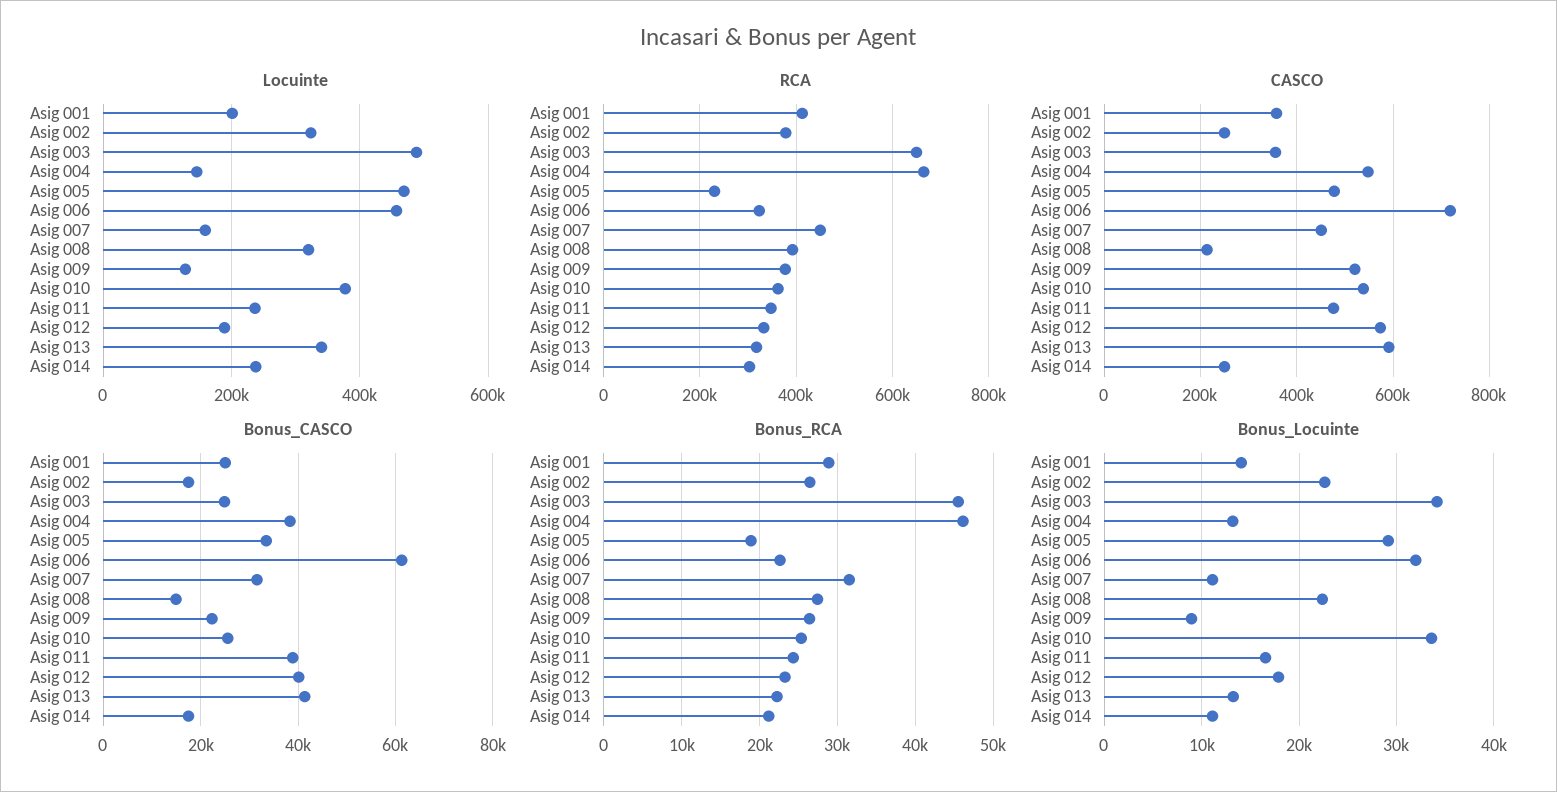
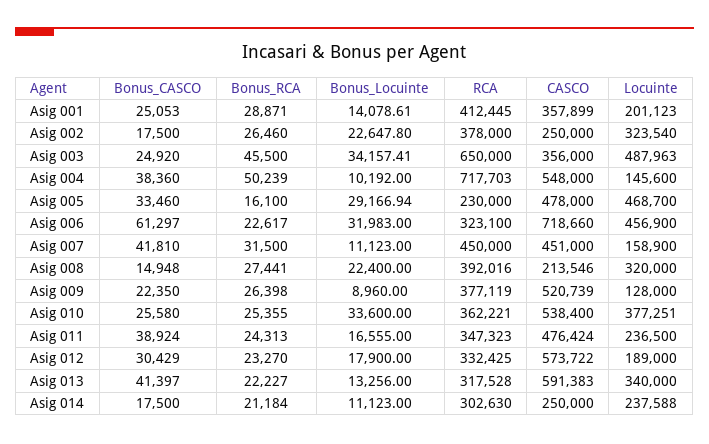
  {
    "Locuinte": {
      "Asig 001": 201123,
      "Asig 002": 323540,
      "Asig 003": 487963,
      "Asig 004": 145600,
      "Asig 005": 468700,
      "Asig 006": 456900,
      "Asig 007": 158900,
      "Asig 008": 320000,
      "Asig 009": 128000,
      "Asig 010": 377251,
      "Asig 011": 236500,
      "Asig 012": 189000,
      "Asig 013": 340000,
      "Asig 014": 237588
    },
    "RCA": {
      "Asig 001": 412445,
      "Asig 002": 378000,
      "Asig 003": 650000,
-     "Asig 004": 660000,
+     "Asig 004": 717703,
      "Asig 005": 230000,
      "Asig 006": 323100,
      "Asig 007": 450000,
      "Asig 008": 392016,
      "Asig 009": 377119,
      "Asig 010": 362221,
      "Asig 011": 347323,
      "Asig 012": 332425,
      "Asig 013": 317528,
      "Asig 014": 302630
    },
    "CASCO": {
      "Asig 001": 357899,
      "Asig 002": 250000,
      "Asig 003": 356000,
      "Asig 004": 548000,
      "Asig 005": 478000,
      "Asig 006": 718660,
      "Asig 007": 451000,
      "Asig 008": 213546,
      "Asig 009": 520739,
      "Asig 010": 538400,
      "Asig 011": 476424,
      "Asig 012": 573722,
      "Asig 013": 591383,
      "Asig 014": 250000
    },
    "Bonus_CASCO": {
      "Asig 001": 25053,
      "Asig 002": 17500,
      "Asig 003": 24920,
      "Asig 004": 38360,
      "Asig 005": 33460,
      "Asig 006": 61297,
-     "Asig 007": 32000,
+     "Asig 007": 41810,
      "Asig 008": 14948,
      "Asig 009": 22350,
      "Asig 010": 25580,
      "Asig 011": 38924,
-     "Asig 012": 40000,
+     "Asig 012": 30429,
      "Asig 013": 41397,
      "Asig 014": 17500
    },
    "Bonus_RCA": {
      "Asig 001": 28871,
      "Asig 002": 26460,
      "Asig 003": 45500,
-     "Asig 004": 46000,
+     "Asig 004": 50239,
-     "Asig 005": 19000,
+     "Asig 005": 16100,
      "Asig 006": 22617,
      "Asig 007": 31500,
      "Asig 008": 27441,
      "Asig 009": 26398,
      "Asig 010": 25355,
      "Asig 011": 24313,
      "Asig 012": 23270,
      "Asig 013": 22227,
      "Asig 014": 21184
    },
    "Bonus_Locuinte": {
      "Asig 001": 14078.61,
      "Asig 002": 22647.8,
      "Asig 003": 34157.41,
-     "Asig 004": 13000,
+     "Asig 004": 10192,
      "Asig 005": 29166.94,
      "Asig 006": 31983,
      "Asig 007": 11123,
      "Asig 008": 22400,
      "Asig 009": 8960,
      "Asig 010": 33600,
      "Asig 011": 16555,
      "Asig 012": 17900,
      "Asig 013": 13256,
      "Asig 014": 11123
    }
  }

